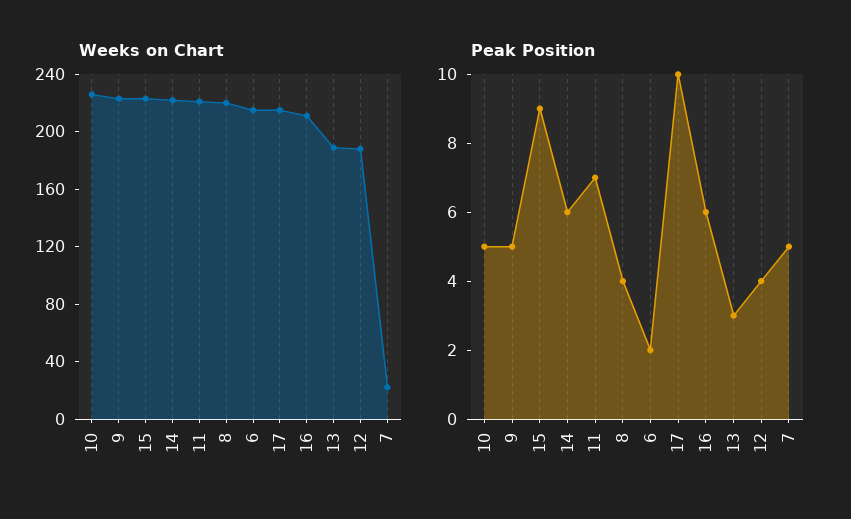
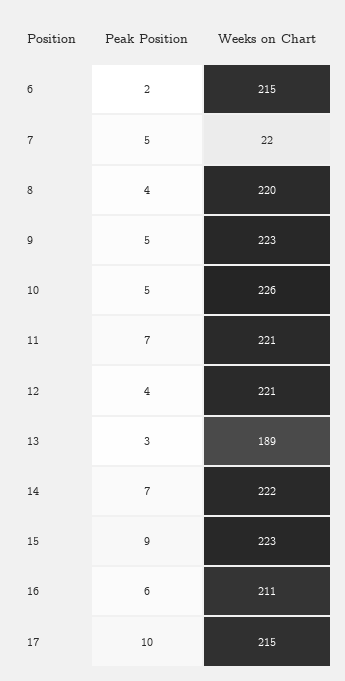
  {
    "Weeks on Chart": {
      "10": 226,
      "9": 223,
      "15": 223,
      "14": 222,
      "11": 221,
      "8": 220,
      "6": 215,
      "17": 215,
      "16": 211,
      "13": 189,
-     "12": 190,
+     "12": 221,
      "7": 22
    },
    "Peak Position": {
      "10": 5,
      "9": 5,
      "15": 9,
-     "14": 6,
+     "14": 7,
      "11": 7,
      "8": 4,
      "6": 2,
      "17": 10,
      "16": 6,
      "13": 3,
      "12": 4,
      "7": 5
    }
  }

